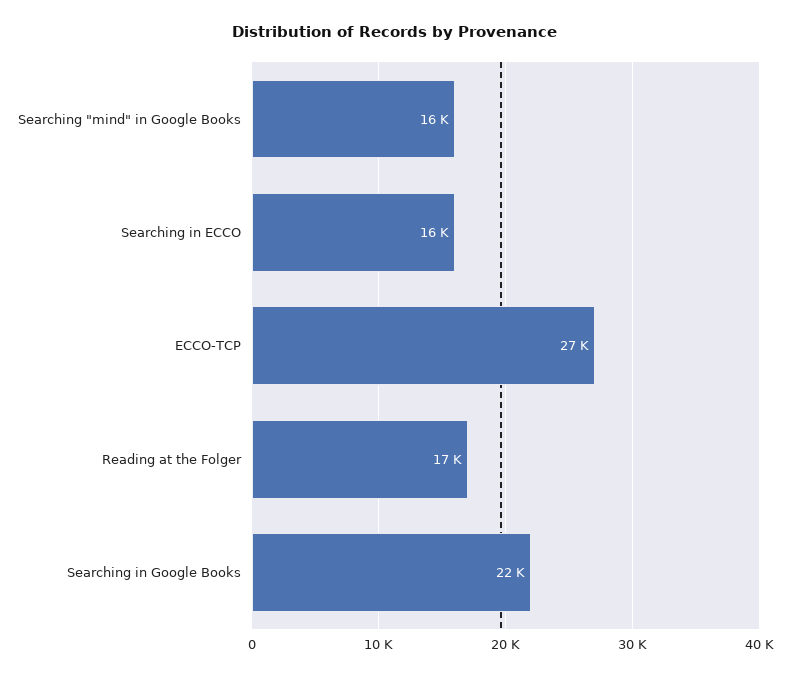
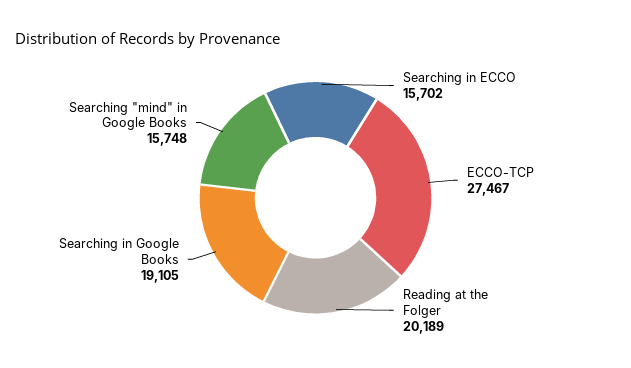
  {
    "Searching \"mind\" in Google Books": 15748,
    "Searching in ECCO": 15702,
    "ECCO-TCP": 27467,
-   "Reading at the Folger": 17000,
+   "Reading at the Folger": 20189,
-   "Searching in Google Books": 22000
+   "Searching in Google Books": 19105
  }

